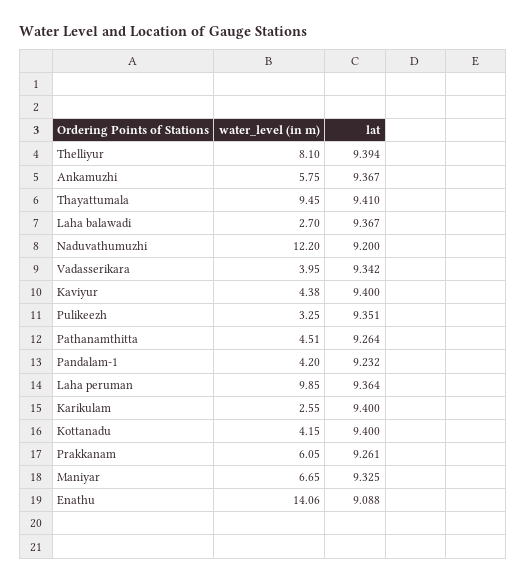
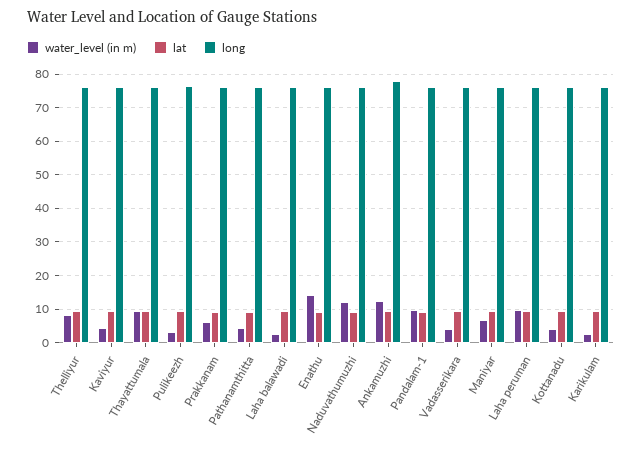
  {
    "water_level (in m)": {
      "Thelliyur": 8.1,
-     "Ankamuzhi": 5.75,
+     "Ankamuzhi": 12,
      "Thayattumala": 9.45,
      "Laha balawadi": 2.7,
      "Naduvathumuzhi": 12.2,
      "Vadasserikara": 3.95,
      "Kaviyur": 4.38,
      "Pulikeezh": 3.25,
      "Pathanamthitta": 4.51,
-     "Pandalam-1": 4.2,
+     "Pandalam-1": 10,
      "Laha peruman": 9.85,
      "Karikulam": 2.55,
      "Kottanadu": 4.15,
      "Prakkanam": 6.05,
      "Maniyar": 6.65,
      "Enathu": 14.06
    },
    "lat": {
      "Thelliyur": 9.394,
      "Ankamuzhi": 9.367,
      "Thayattumala": 9.41,
      "Laha balawadi": 9.367,
      "Naduvathumuzhi": 9.2,
      "Vadasserikara": 9.342,
      "Kaviyur": 9.4,
      "Pulikeezh": 9.351,
      "Pathanamthitta": 9.264,
      "Pandalam-1": 9.232,
      "Laha peruman": 9.364,
      "Karikulam": 9.4,
      "Kottanadu": 9.4,
      "Prakkanam": 9.261,
      "Maniyar": 9.325,
      "Enathu": 9.088
-   }
+   },
+   "long": {
+     "Thelliyur": 76,
+     "Kaviyur": 76,
+     "Thayattumala": 76,
+     "Pulikeezh": 76,
+     "Prakkanam": 76,
+     "Pathanamthitta": 76,
+     "Laha balawadi": 76,
+     "Enathu": 76,
+     "Naduvathumuzhi": 76,
+     "Ankamuzhi": 78,
+     "Pandalam-1": 76,
+     "Vadasserikara": 76,
+     "Maniyar": 76,
+     "Laha peruman": 76,
+     "Kottanadu": 76,
+     "Karikulam": 76
+   }
  }

